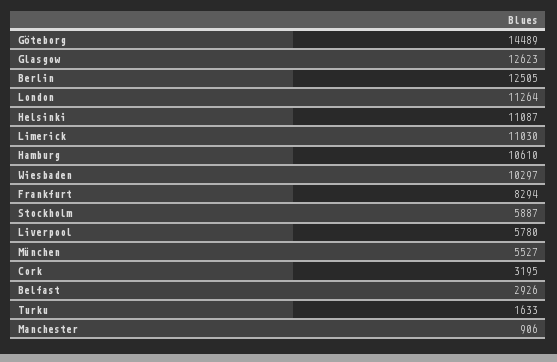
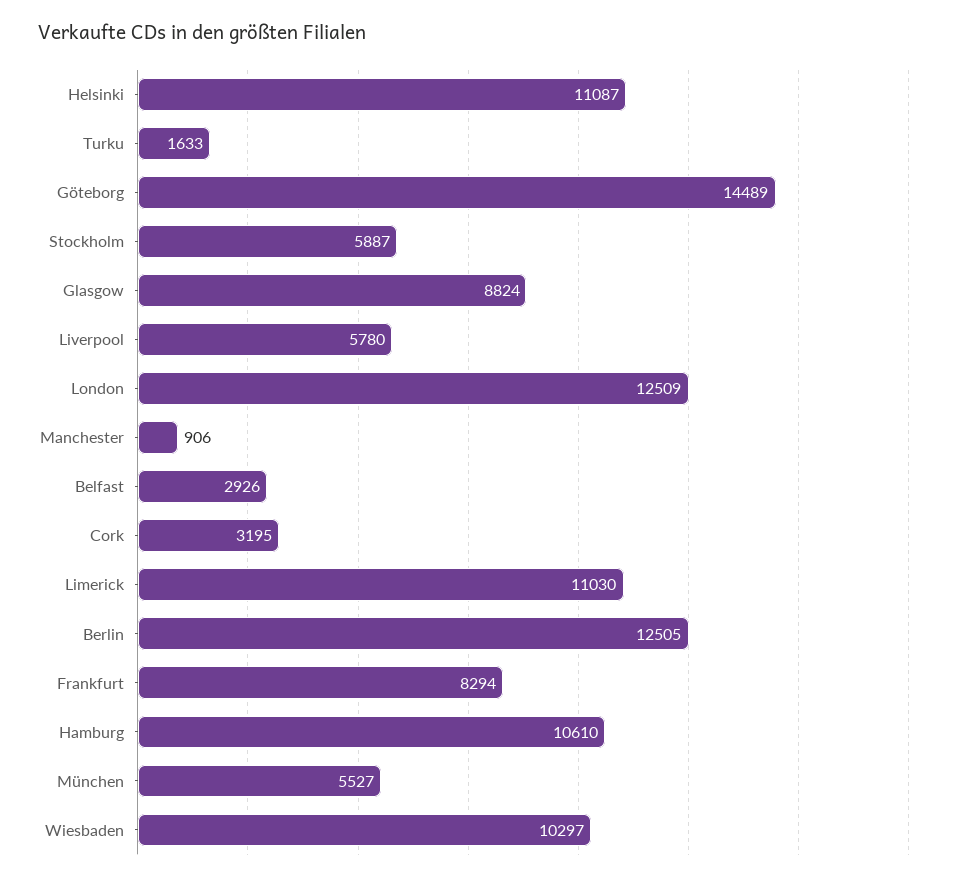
  {
    "Göteborg": 14489,
-   "Glasgow": 12623,
+   "Glasgow": 8824,
    "Berlin": 12505,
-   "London": 11264,
+   "London": 12509,
    "Helsinki": 11087,
    "Limerick": 11030,
    "Hamburg": 10610,
    "Wiesbaden": 10297,
    "Frankfurt": 8294,
    "Stockholm": 5887,
    "Liverpool": 5780,
    "München": 5527,
    "Cork": 3195,
    "Belfast": 2926,
    "Turku": 1633,
    "Manchester": 906
  }

